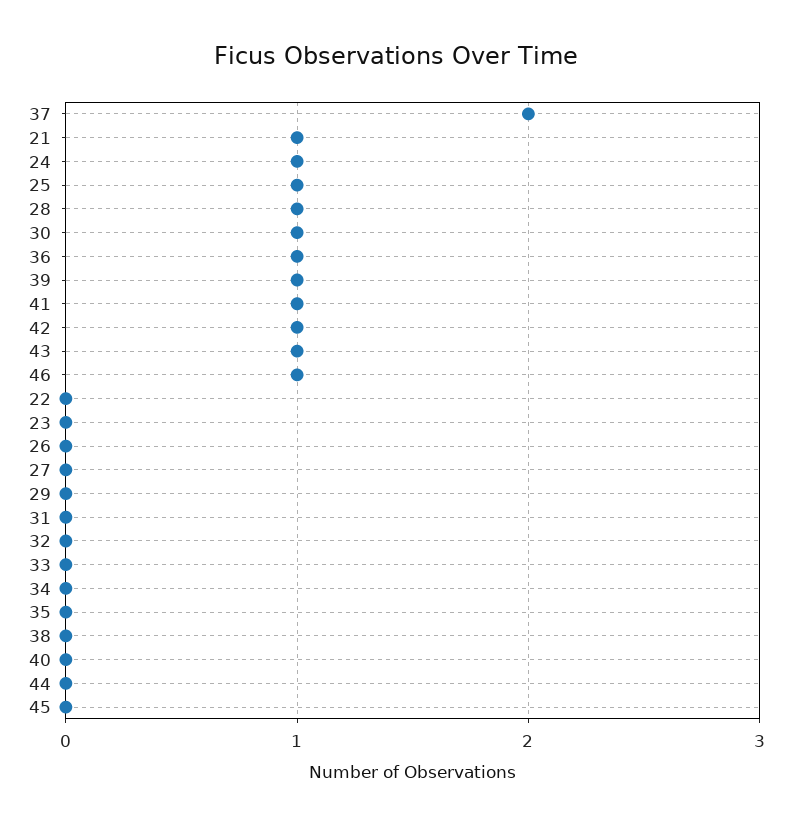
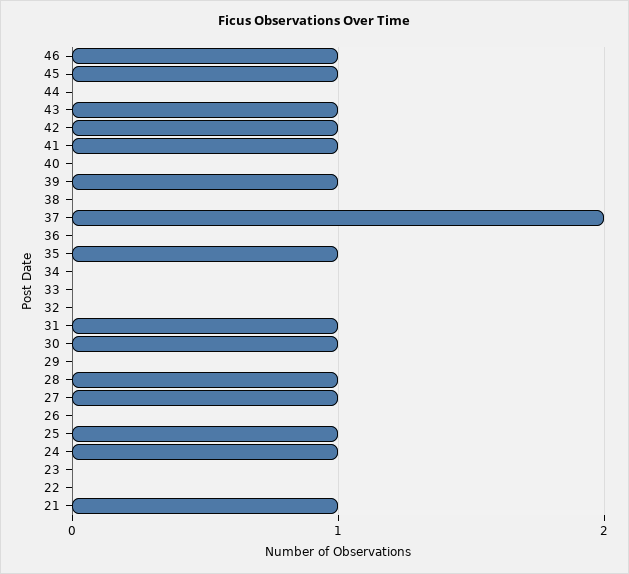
  {
    "37": 2,
    "21": 1,
    "24": 1,
    "25": 1,
    "28": 1,
    "30": 1,
-   "36": 1,
+   "36": 0,
    "39": 1,
    "41": 1,
    "42": 1,
    "43": 1,
    "46": 1,
    "22": 0,
    "23": 0,
    "26": 0,
-   "27": 0,
+   "27": 1,
    "29": 0,
-   "31": 0,
+   "31": 1,
    "32": 0,
    "33": 0,
    "34": 0,
-   "35": 0,
+   "35": 1,
    "38": 0,
    "40": 0,
    "44": 0,
-   "45": 0
+   "45": 1
  }

